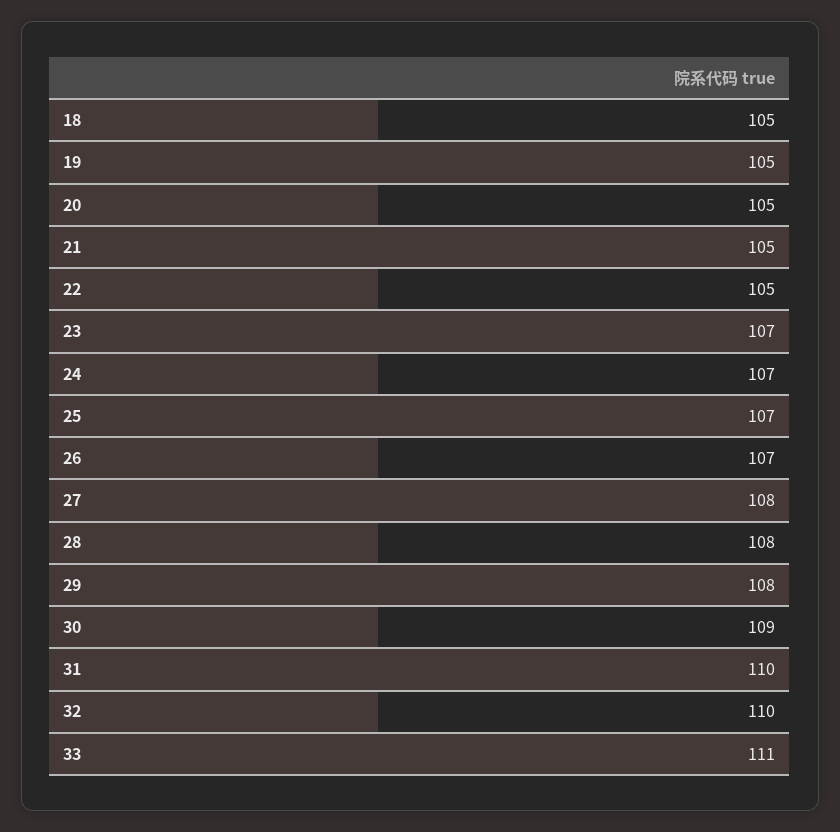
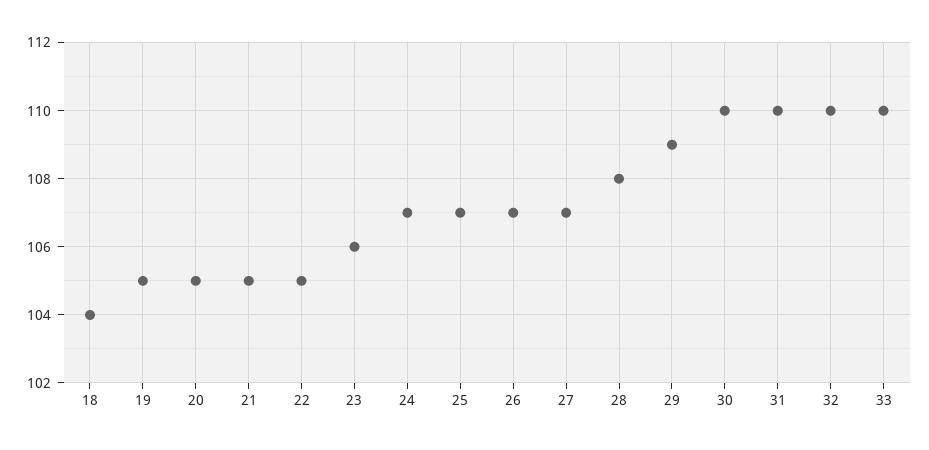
  {
-   "18": 105,
+   "18": 104,
    "19": 105,
    "20": 105,
    "21": 105,
    "22": 105,
-   "23": 107,
+   "23": 106,
    "24": 107,
    "25": 107,
    "26": 107,
-   "27": 108,
+   "27": 107,
    "28": 108,
-   "29": 108,
+   "29": 109,
-   "30": 109,
+   "30": 110,
    "31": 110,
    "32": 110,
-   "33": 111
+   "33": 110
  }

